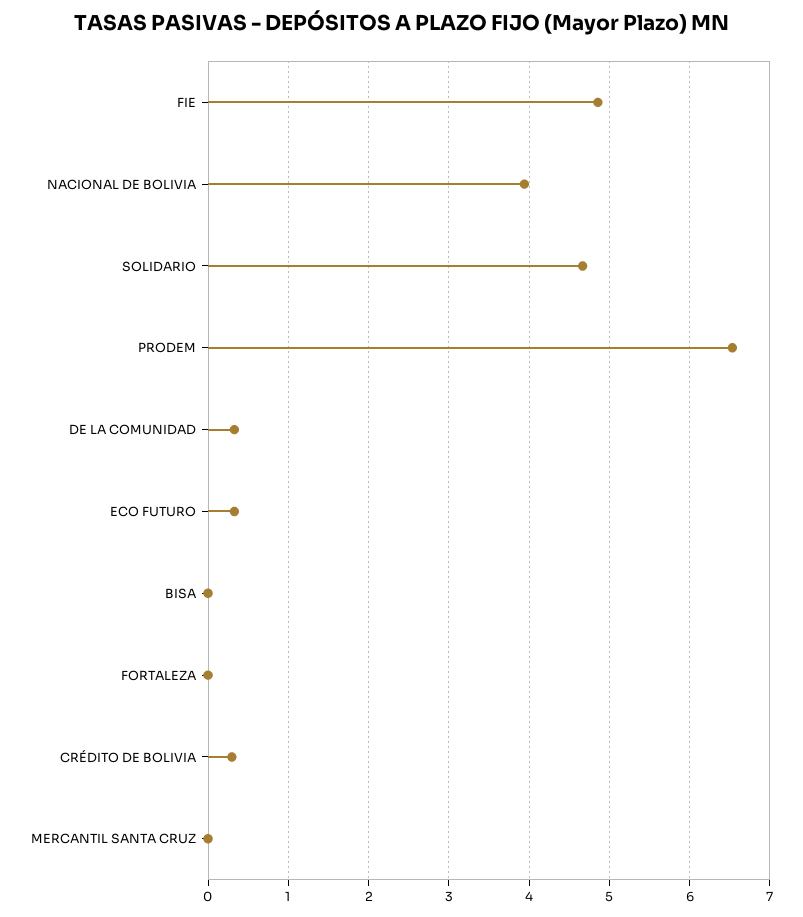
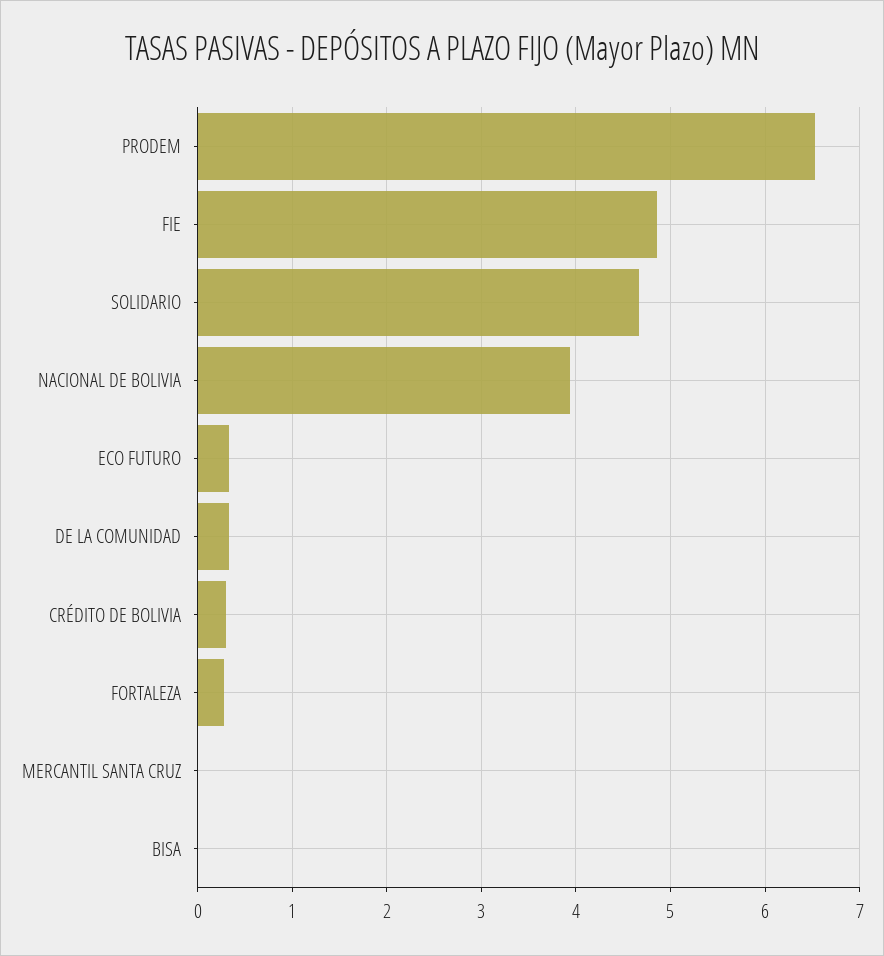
  {
    "FIE": 4.9,
    "NACIONAL DE BOLIVIA": 3.9,
    "SOLIDARIO": 4.7,
    "PRODEM": 6.5,
    "DE LA COMUNIDAD": 0.3,
    "ECO FUTURO": 0.3,
    "BISA": 0,
-   "FORTALEZA": 0,
+   "FORTALEZA": 0.3,
    "CRÉDITO DE BOLIVIA": 0.3,
    "MERCANTIL SANTA CRUZ": 0
  }

